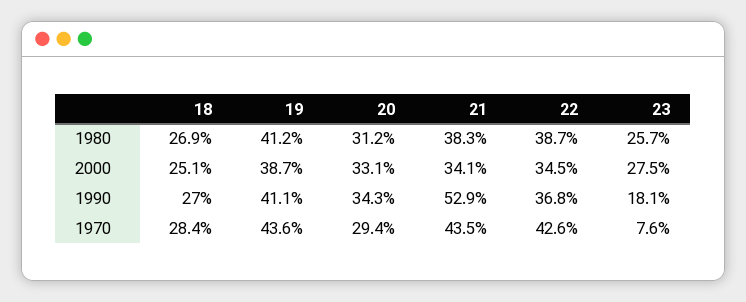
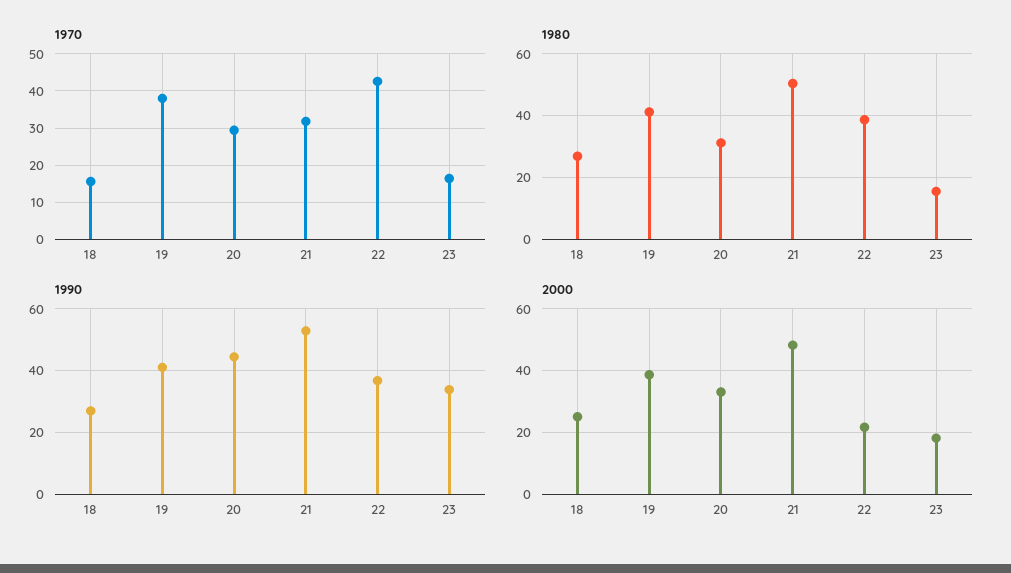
  {
    "1980": {
      "18": 26.9,
      "19": 41.2,
      "20": 31.2,
-     "21": 38.3,
+     "21": 50,
      "22": 38.7,
-     "23": 25.7
+     "23": 16
    },
    "2000": {
      "18": 25.1,
      "19": 38.7,
      "20": 33.1,
-     "21": 34.1,
+     "21": 48,
-     "22": 34.5,
+     "22": 22,
-     "23": 27.5
+     "23": 18
    },
    "1990": {
      "18": 27,
      "19": 41.1,
-     "20": 34.3,
+     "20": 44,
      "21": 52.9,
      "22": 36.8,
-     "23": 18.1
+     "23": 34
    },
    "1970": {
-     "18": 28.4,
+     "18": 16,
-     "19": 43.6,
+     "19": 38,
      "20": 29.4,
-     "21": 43.5,
+     "21": 32,
      "22": 42.6,
-     "23": 7.6
+     "23": 16
    }
  }

